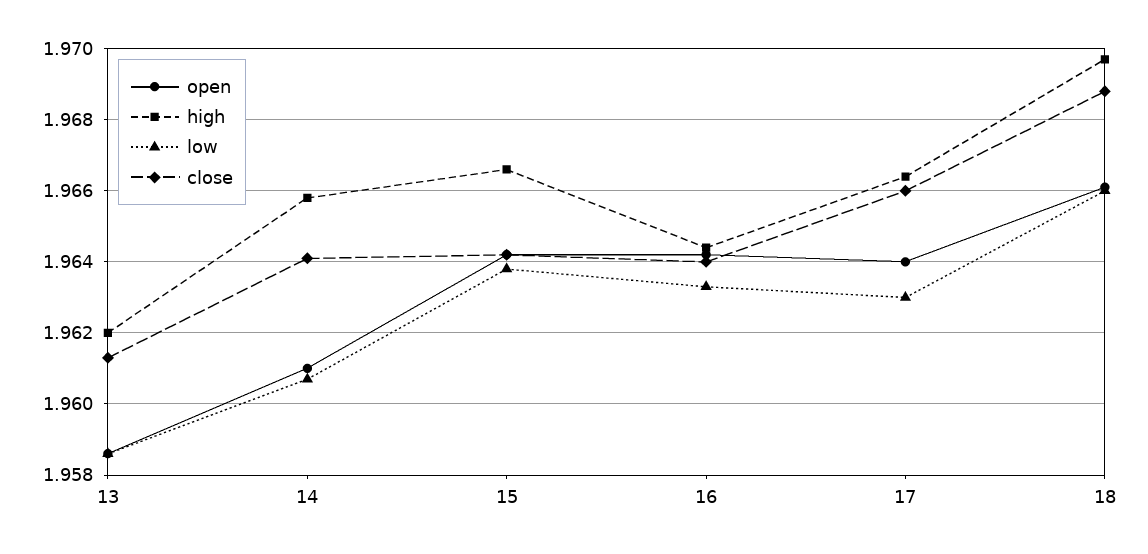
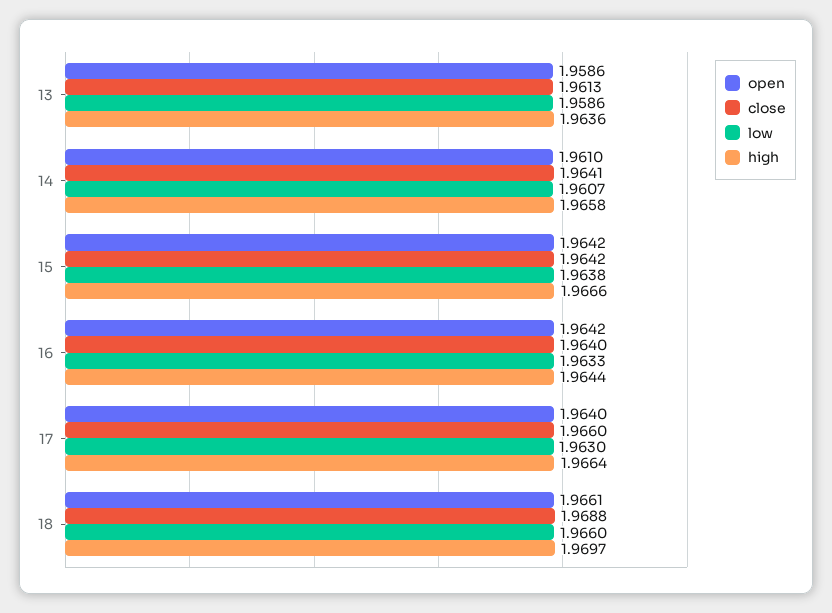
  {
    "open": {
      "13": 1.9586,
      "14": 1.961,
      "15": 1.9642,
      "16": 1.9642,
      "17": 1.964,
      "18": 1.9661
    },
    "high": {
-     "13": 1.962,
+     "13": 1.9636,
      "14": 1.9658,
      "15": 1.9666,
      "16": 1.9644,
      "17": 1.9664,
      "18": 1.9697
    },
    "low": {
      "13": 1.9586,
      "14": 1.9607,
      "15": 1.9638,
      "16": 1.9633,
      "17": 1.963,
      "18": 1.966
    },
    "close": {
      "13": 1.9613,
      "14": 1.9641,
      "15": 1.9642,
      "16": 1.964,
      "17": 1.966,
      "18": 1.9688
    }
  }

